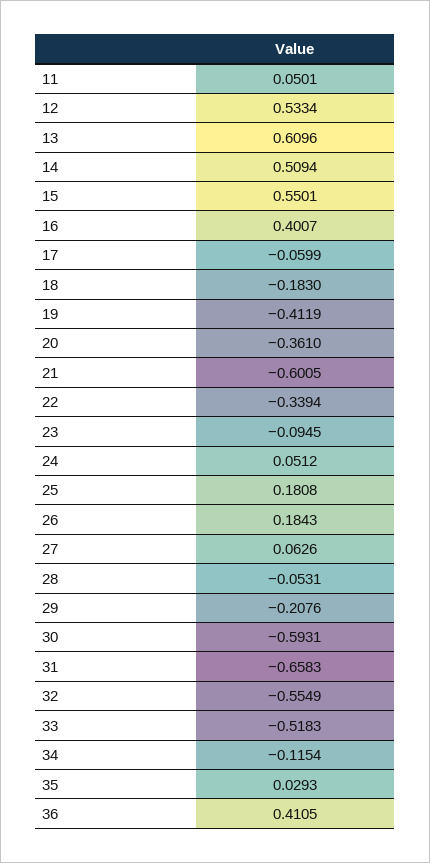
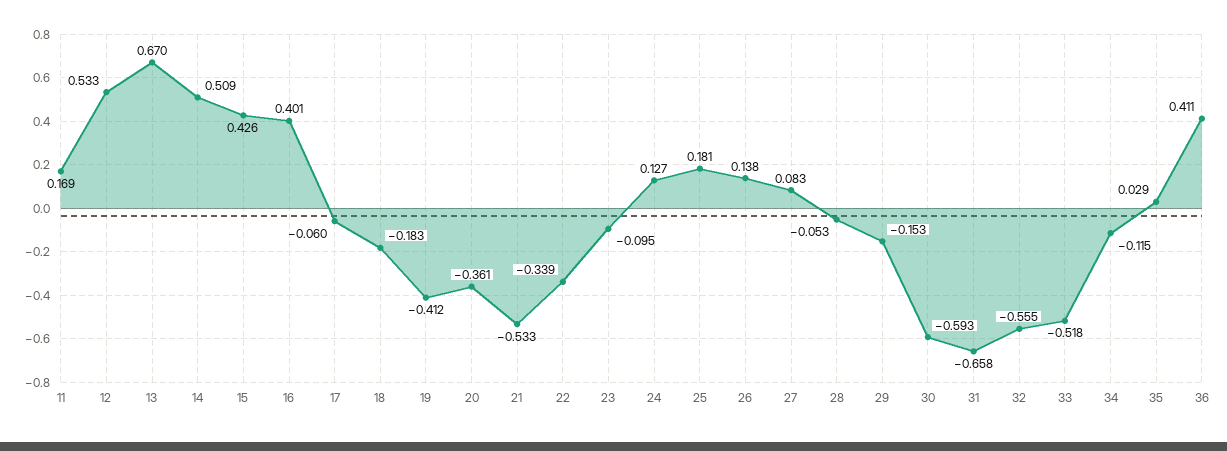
  {
-   "11": 0.0501,
+   "11": 0.169,
    "12": 0.5334,
-   "13": 0.6096,
+   "13": 0.67,
    "14": 0.5094,
-   "15": 0.5501,
+   "15": 0.426,
    "16": 0.4007,
    "17": -0.0599,
    "18": -0.183,
    "19": -0.4119,
    "20": -0.361,
-   "21": -0.6005,
+   "21": -0.533,
    "22": -0.3394,
    "23": -0.0945,
-   "24": 0.0512,
+   "24": 0.127,
    "25": 0.1808,
-   "26": 0.1843,
+   "26": 0.138,
-   "27": 0.0626,
+   "27": 0.083,
    "28": -0.0531,
-   "29": -0.2076,
+   "29": -0.153,
    "30": -0.5931,
    "31": -0.6583,
    "32": -0.5549,
    "33": -0.5183,
    "34": -0.1154,
    "35": 0.0293,
    "36": 0.4105
  }

